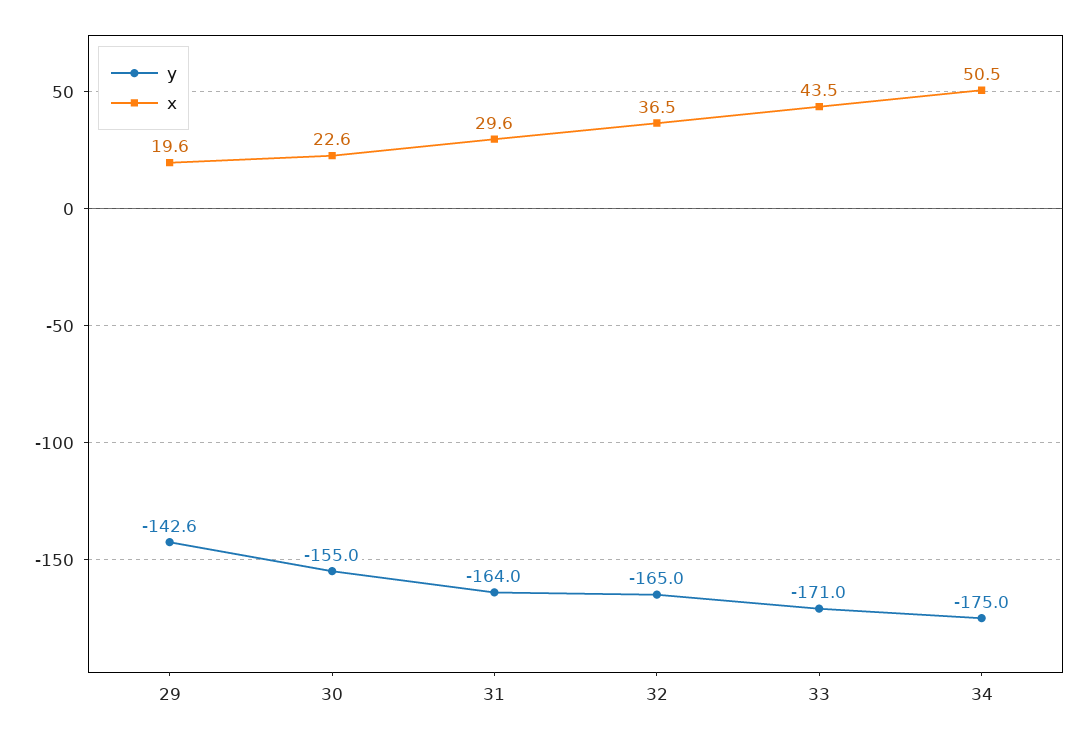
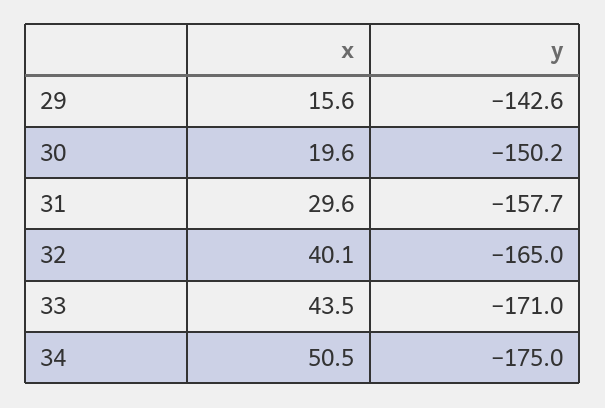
  {
    "y": {
      "29": -142.6,
-     "30": -155,
+     "30": -150.2,
-     "31": -164,
+     "31": -157.7,
      "32": -165,
      "33": -171,
      "34": -175
    },
    "x": {
-     "29": 19.6,
+     "29": 15.6,
-     "30": 22.6,
+     "30": 19.6,
      "31": 29.6,
-     "32": 36.5,
+     "32": 40.1,
      "33": 43.5,
      "34": 50.5
    }
  }

